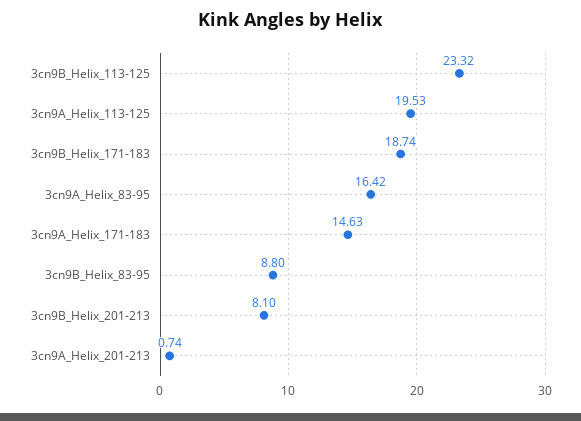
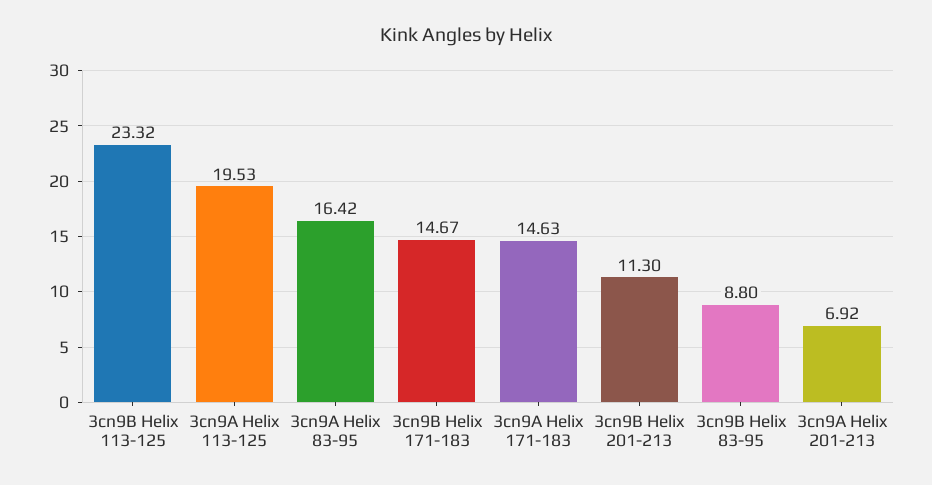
  {
    "3cn9B_Helix_113-125": 23.32,
    "3cn9A_Helix_113-125": 19.53,
-   "3cn9B_Helix_171-183": 18.74,
+   "3cn9B_Helix_171-183": 14.67,
    "3cn9A_Helix_83-95": 16.42,
    "3cn9A_Helix_171-183": 14.63,
    "3cn9B_Helix_83-95": 8.8,
-   "3cn9B_Helix_201-213": 8.1,
+   "3cn9B_Helix_201-213": 11.3,
-   "3cn9A_Helix_201-213": 0.74
+   "3cn9A_Helix_201-213": 6.92
  }

